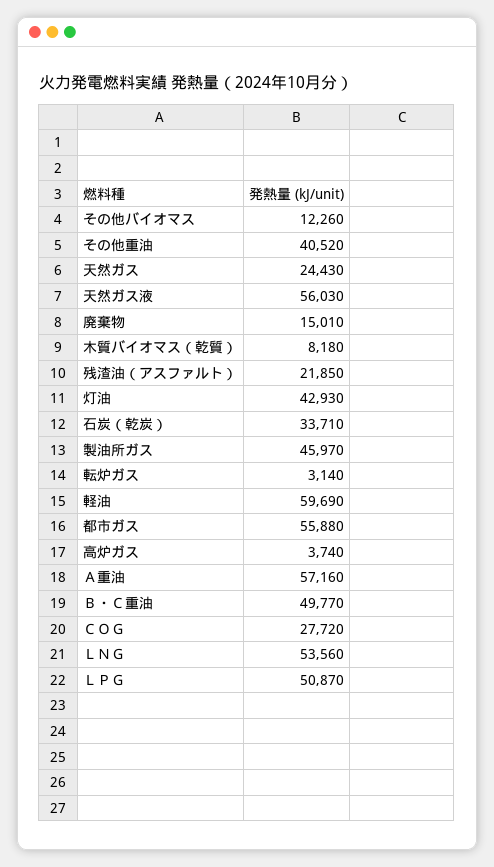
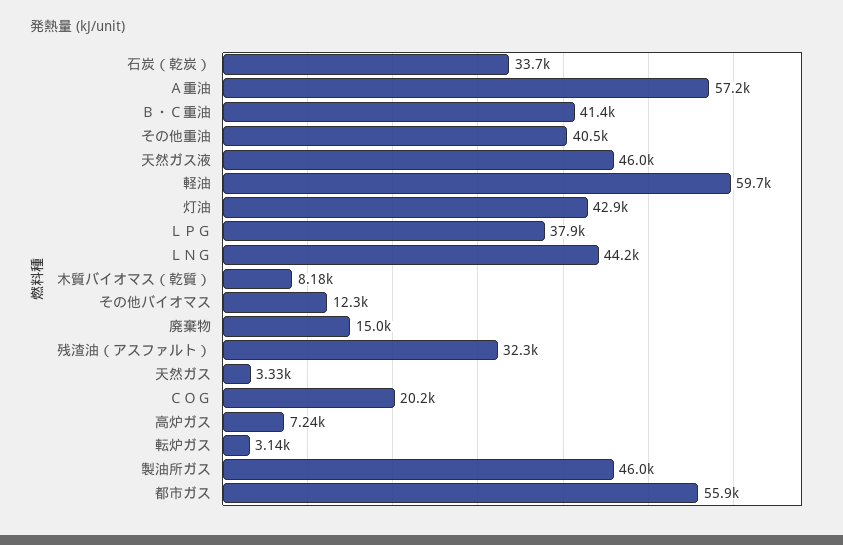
  {
    "その他バイオマス": 12260,
    "その他重油": 40520,
-   "天然ガス": 24430,
+   "天然ガス": 3330,
-   "天然ガス液": 56030,
+   "天然ガス液": 46000,
    "廃棄物": 15010,
    "木質バイオマス（乾質）": 8180,
-   "残渣油（アスファルト）": 21850,
+   "残渣油（アスファルト）": 32300,
    "灯油": 42930,
    "石炭（乾炭）": 33710,
    "製油所ガス": 45970,
    "転炉ガス": 3140,
    "軽油": 59690,
    "都市ガス": 55880,
-   "高炉ガス": 3740,
+   "高炉ガス": 7240,
    "Ａ重油": 57160,
-   "Ｂ・Ｃ重油": 49770,
+   "Ｂ・Ｃ重油": 41400,
-   "ＣＯＧ": 27720,
+   "ＣＯＧ": 20200,
-   "ＬＮＧ": 53560,
+   "ＬＮＧ": 44200,
-   "ＬＰＧ": 50870
+   "ＬＰＧ": 37900
  }

